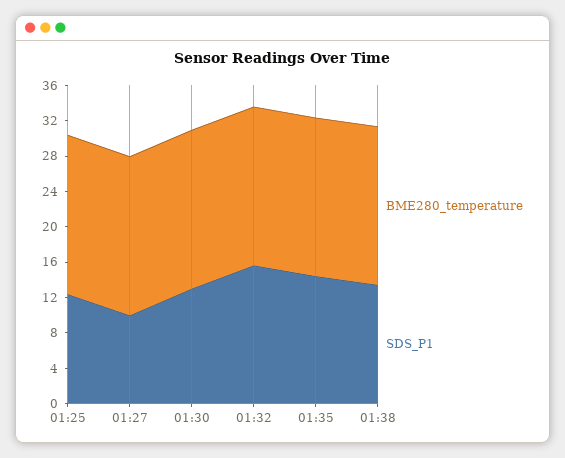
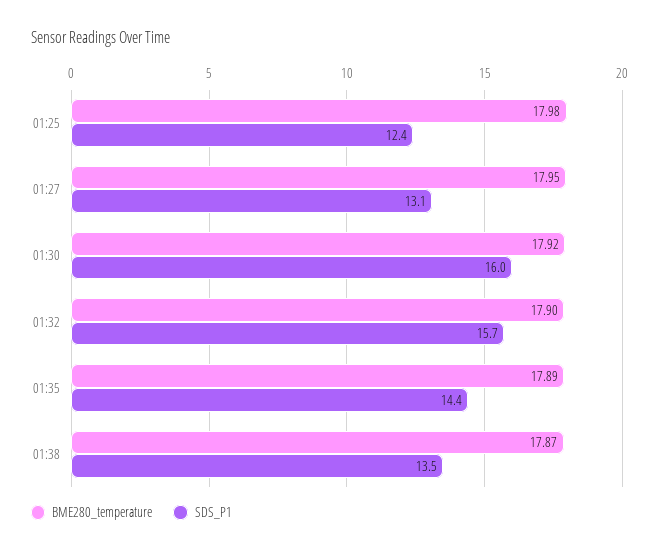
  {
    "BME280_temperature": {
      "01:25": 17.98,
      "01:27": 17.95,
      "01:30": 17.92,
      "01:32": 17.9,
      "01:35": 17.89,
      "01:38": 17.87
    },
    "SDS_P1": {
      "01:25": 12.4,
-     "01:27": 10,
+     "01:27": 13.1,
-     "01:30": 13,
+     "01:30": 16,
      "01:32": 15.7,
      "01:35": 14.4,
      "01:38": 13.5
    }
  }

